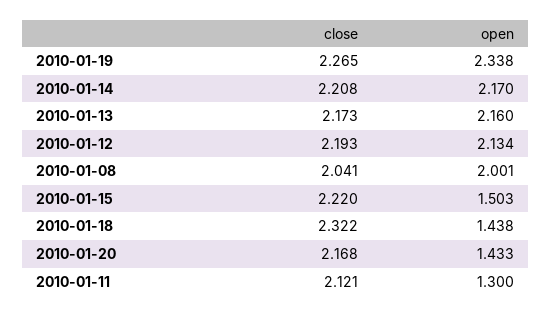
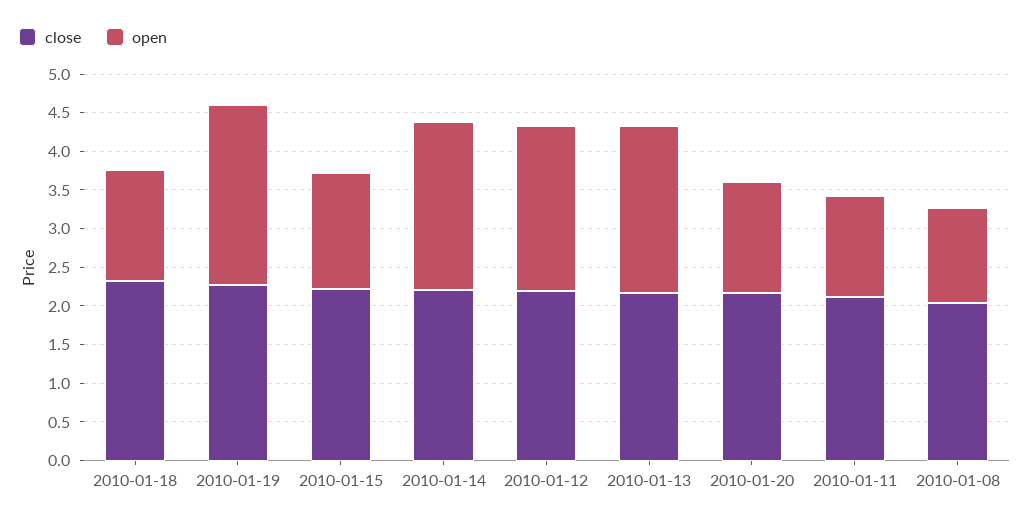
  {
    "close": {
      "2010-01-19": 2.265,
      "2010-01-14": 2.208,
      "2010-01-13": 2.173,
      "2010-01-12": 2.193,
      "2010-01-08": 2.041,
      "2010-01-15": 2.22,
      "2010-01-18": 2.322,
      "2010-01-20": 2.168,
      "2010-01-11": 2.121
    },
    "open": {
      "2010-01-19": 2.338,
      "2010-01-14": 2.17,
      "2010-01-13": 2.16,
      "2010-01-12": 2.134,
-     "2010-01-08": 2.001,
+     "2010-01-08": 1.25,
      "2010-01-15": 1.503,
      "2010-01-18": 1.438,
      "2010-01-20": 1.433,
      "2010-01-11": 1.3
    }
  }

